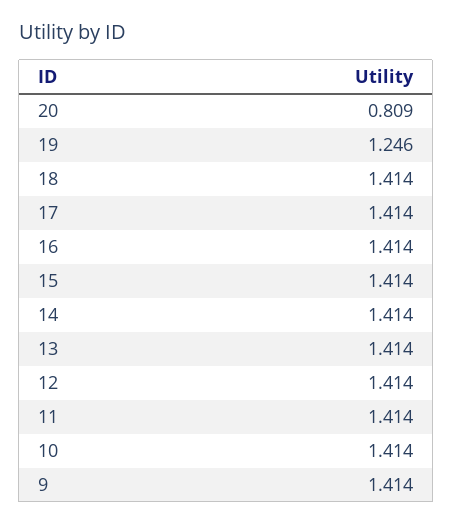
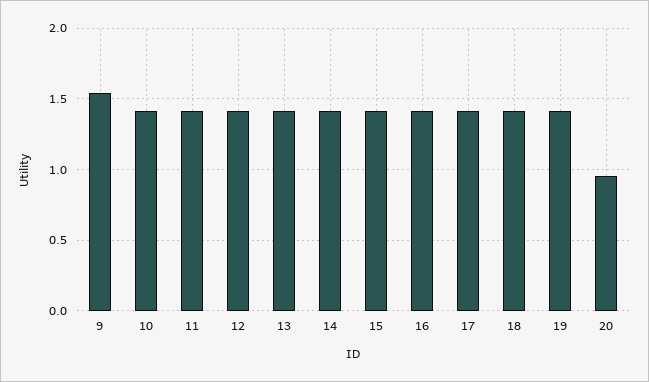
  {
-   "20": 0.809,
+   "20": 0.95,
-   "19": 1.246,
+   "19": 1.4,
    "18": 1.414,
    "17": 1.414,
    "16": 1.414,
    "15": 1.414,
    "14": 1.414,
    "13": 1.414,
    "12": 1.414,
    "11": 1.414,
    "10": 1.414,
-   "9": 1.414
+   "9": 1.55
  }

